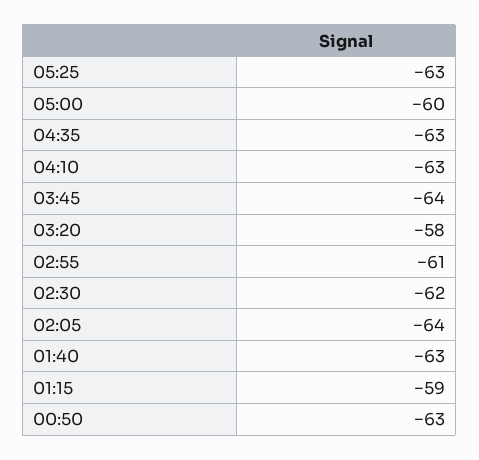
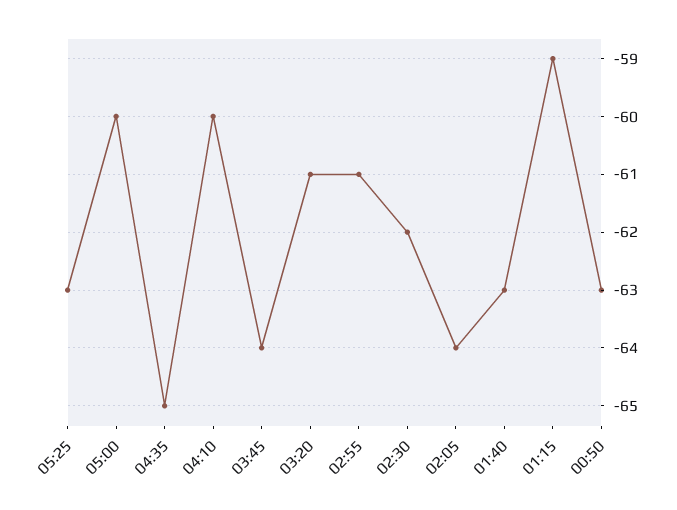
  {
    "05:25": -63,
    "05:00": -60,
-   "04:35": -63,
+   "04:35": -65,
-   "04:10": -63,
+   "04:10": -60,
    "03:45": -64,
-   "03:20": -58,
+   "03:20": -61,
    "02:55": -61,
    "02:30": -62,
    "02:05": -64,
    "01:40": -63,
    "01:15": -59,
    "00:50": -63
  }

